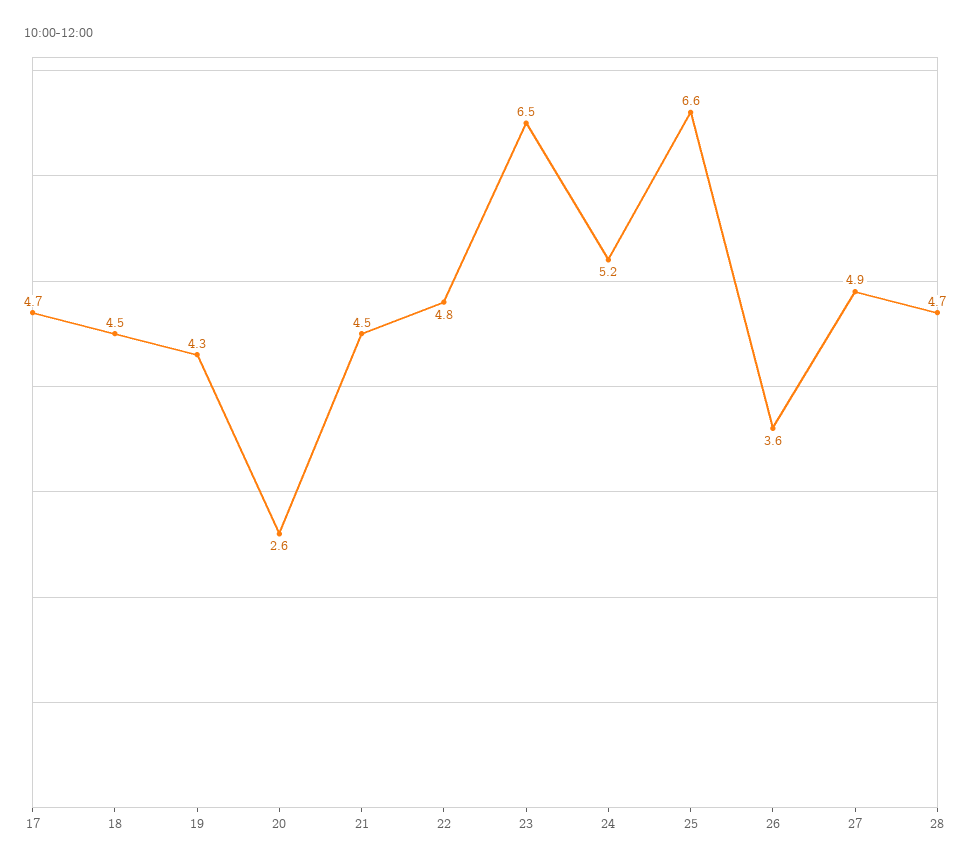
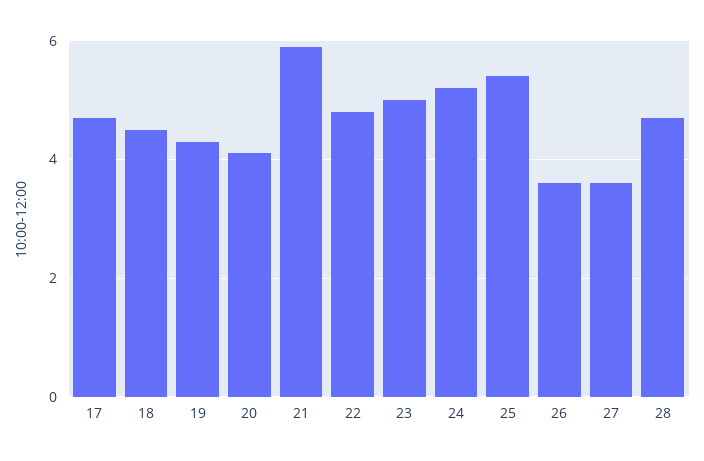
  {
    "17": 4.7,
    "18": 4.5,
    "19": 4.3,
-   "20": 2.6,
+   "20": 4,
-   "21": 4.5,
+   "21": 6,
    "22": 4.8,
-   "23": 6.5,
+   "23": 5,
    "24": 5.2,
-   "25": 6.6,
+   "25": 5.5,
    "26": 3.6,
-   "27": 4.9,
+   "27": 3.5,
    "28": 4.7
  }

